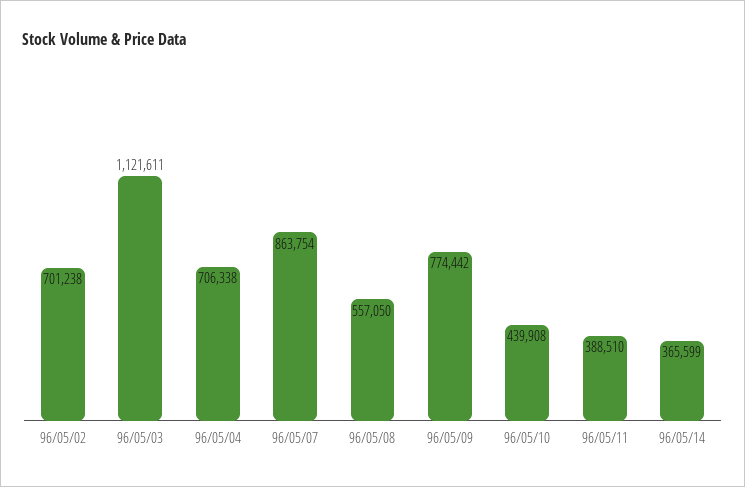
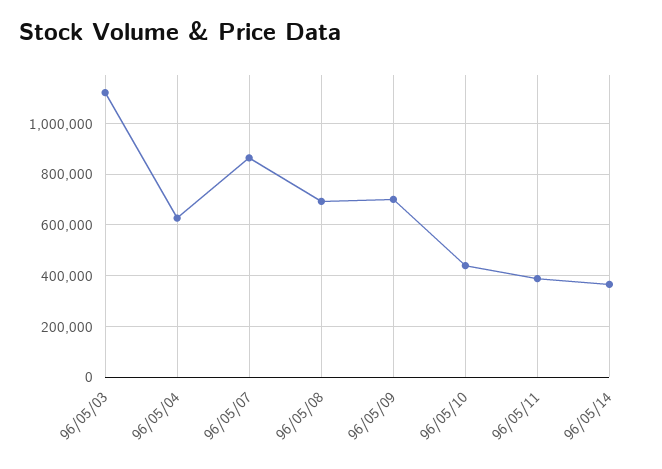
  {
-   "96/05/02": 701238,
    "96/05/03": 1121611,
-   "96/05/04": 706338,
+   "96/05/04": 625000,
    "96/05/07": 863754,
-   "96/05/08": 557050,
+   "96/05/08": 700000,
-   "96/05/09": 774442,
+   "96/05/09": 700000,
    "96/05/10": 439908,
    "96/05/11": 388510,
    "96/05/14": 365599
  }

